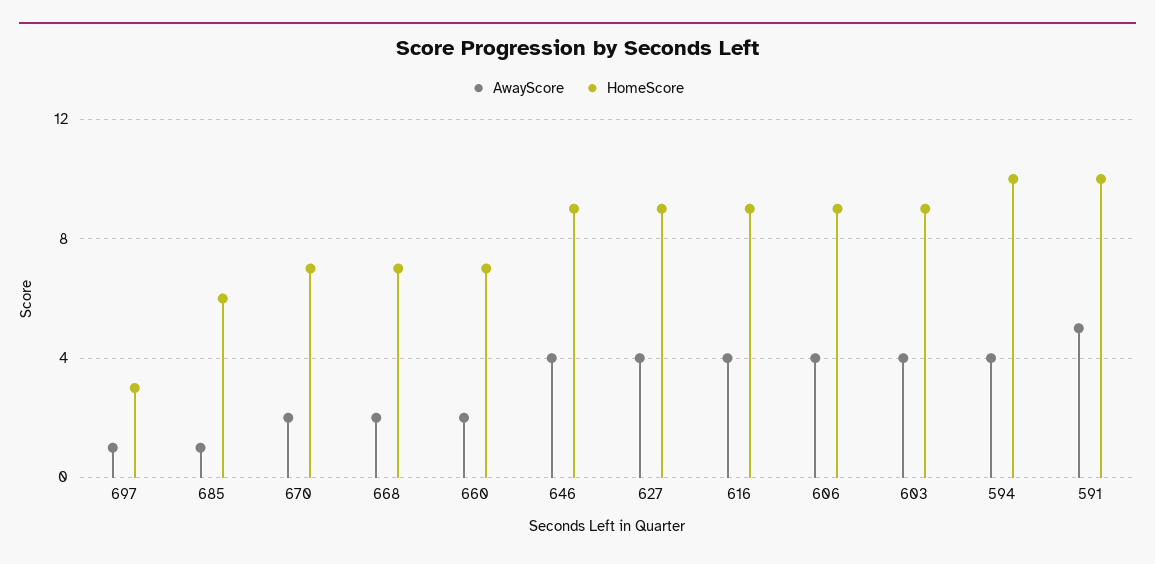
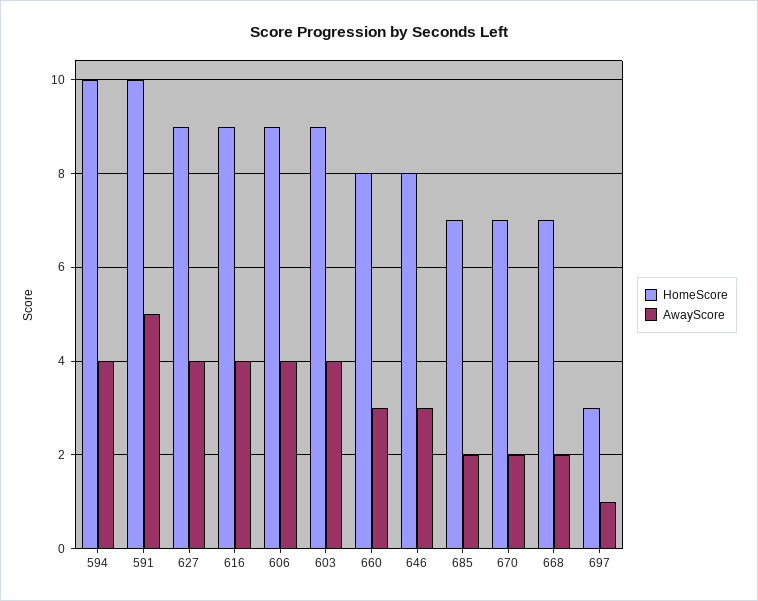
  {
    "AwayScore": {
      "697": 1,
-     "685": 1,
+     "685": 2,
      "670": 2,
      "668": 2,
-     "660": 2,
+     "660": 3,
-     "646": 4,
+     "646": 3,
      "627": 4,
      "616": 4,
      "606": 4,
      "603": 4,
      "594": 4,
      "591": 5
    },
    "HomeScore": {
      "697": 3,
-     "685": 6,
+     "685": 7,
      "670": 7,
      "668": 7,
-     "660": 7,
+     "660": 8,
-     "646": 9,
+     "646": 8,
      "627": 9,
      "616": 9,
      "606": 9,
      "603": 9,
      "594": 10,
      "591": 10
    }
  }

